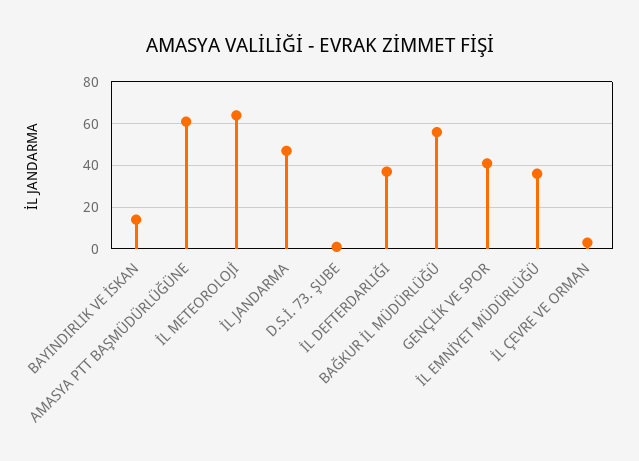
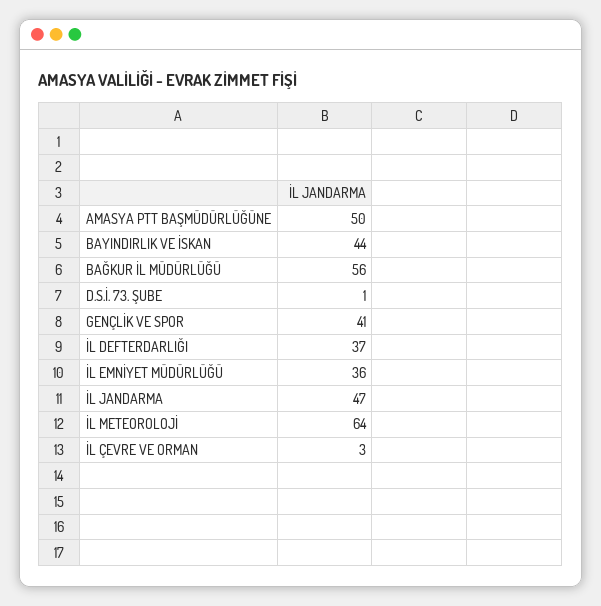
  {
-   "BAYINDIRLIK VE İSKAN": 15,
+   "BAYINDIRLIK VE İSKAN": 44,
-   "AMASYA PTT BAŞMÜDÜRLÜĞÜNE": 60,
+   "AMASYA PTT BAŞMÜDÜRLÜĞÜNE": 50,
    "İL METEOROLOJİ": 64,
    "İL JANDARMA": 47,
    "D.S.İ. 73. ŞUBE": 1,
    "İL DEFTERDARLIĞI": 37,
    "BAĞKUR İL MÜDÜRLÜĞÜ": 56,
    "GENÇLİK VE SPOR": 41,
    "İL EMNİYET MÜDÜRLÜĞÜ": 36,
    "İL ÇEVRE VE ORMAN": 3
  }

